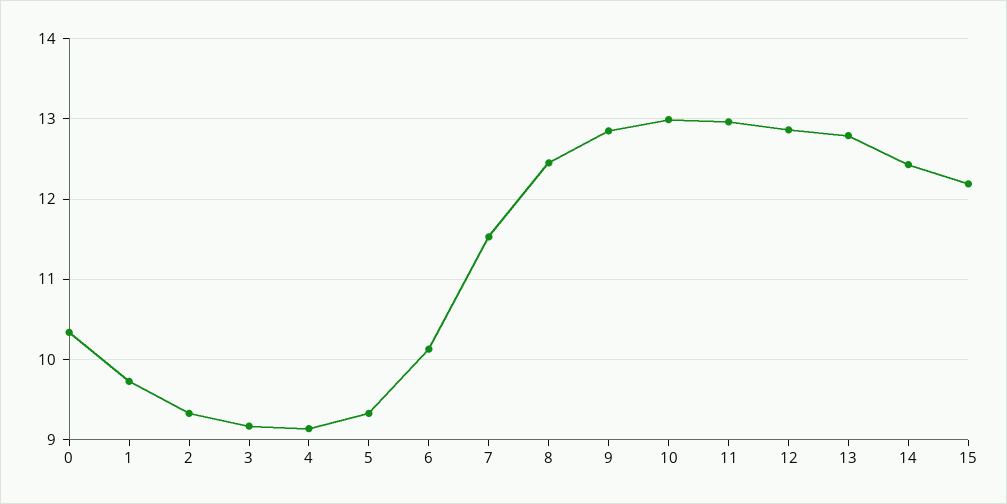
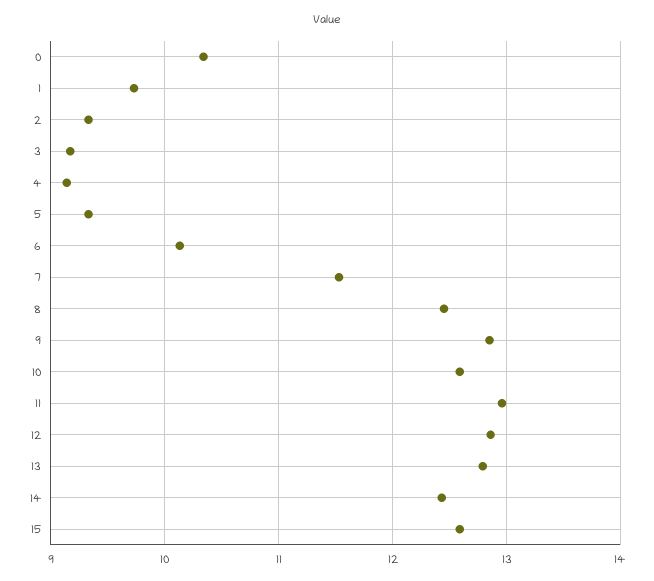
  {
    "0": 10.3,
    "1": 9.7,
    "2": 9.3,
    "3": 9.2,
    "4": 9.1,
    "5": 9.3,
    "6": 10.1,
    "7": 11.5,
    "8": 12.5,
    "9": 12.9,
-   "10": 13,
+   "10": 12.6,
    "11": 13,
    "12": 12.9,
    "13": 12.8,
    "14": 12.4,
-   "15": 12.2
+   "15": 12.6
  }

